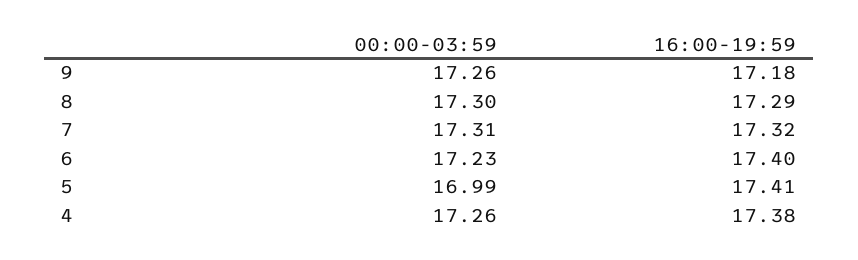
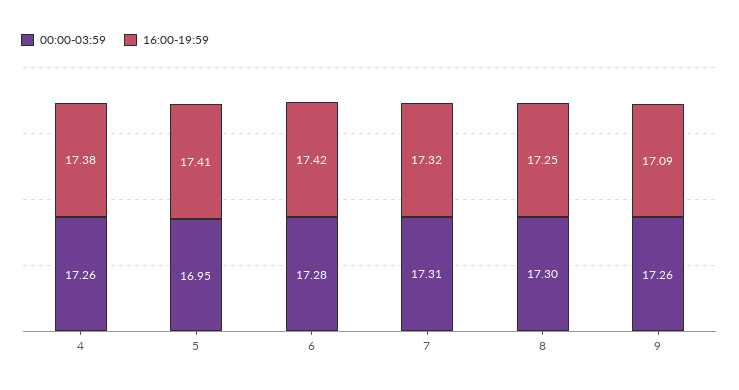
  {
    "00:00-03:59": {
      "9": 17.26,
      "8": 17.3,
      "7": 17.31,
-     "6": 17.23,
+     "6": 17.28,
-     "5": 16.99,
+     "5": 16.95,
      "4": 17.26
    },
    "16:00-19:59": {
-     "9": 17.18,
+     "9": 17.09,
-     "8": 17.29,
+     "8": 17.25,
      "7": 17.32,
-     "6": 17.4,
+     "6": 17.42,
      "5": 17.41,
      "4": 17.38
    }
  }

